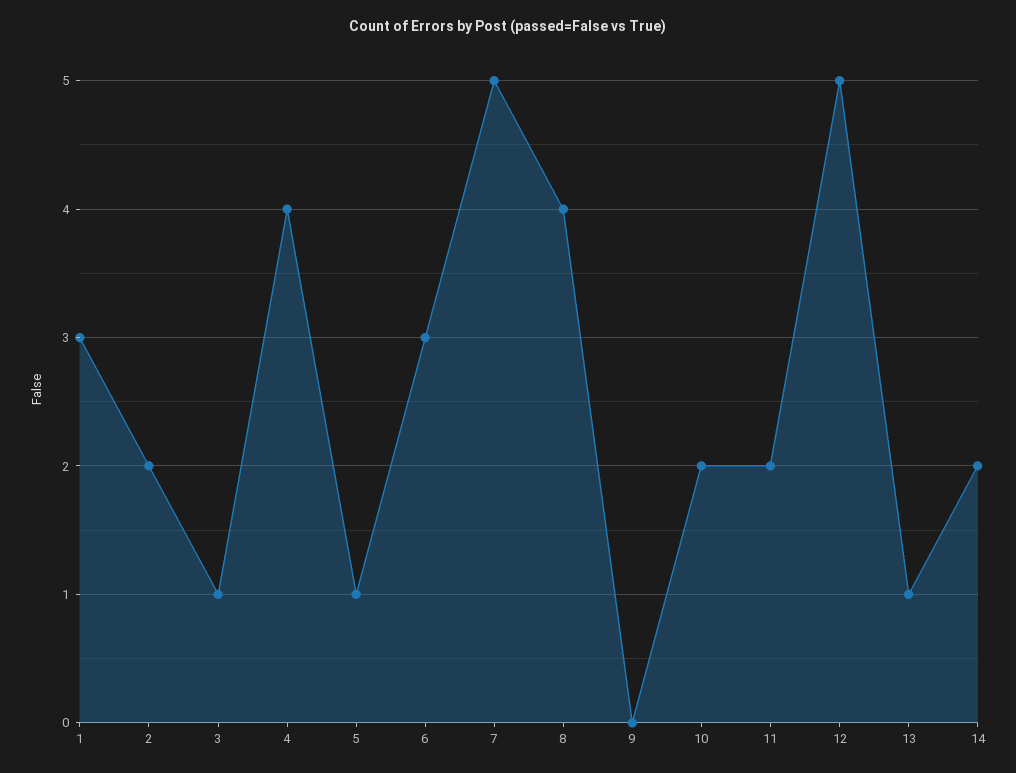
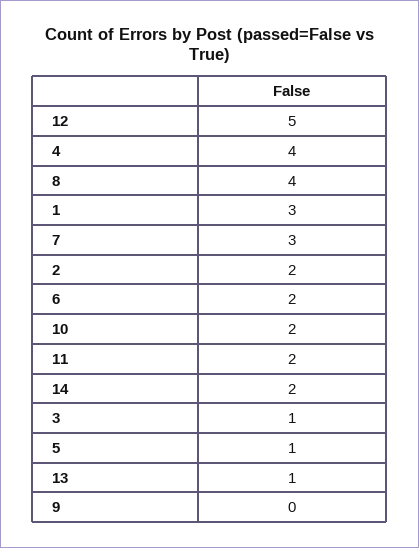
  {
    "1": 3,
    "2": 2,
    "3": 1,
    "4": 4,
    "5": 1,
-   "6": 3,
+   "6": 2,
-   "7": 5,
+   "7": 3,
    "8": 4,
    "9": 0,
    "10": 2,
    "11": 2,
    "12": 5,
    "13": 1,
    "14": 2
  }

